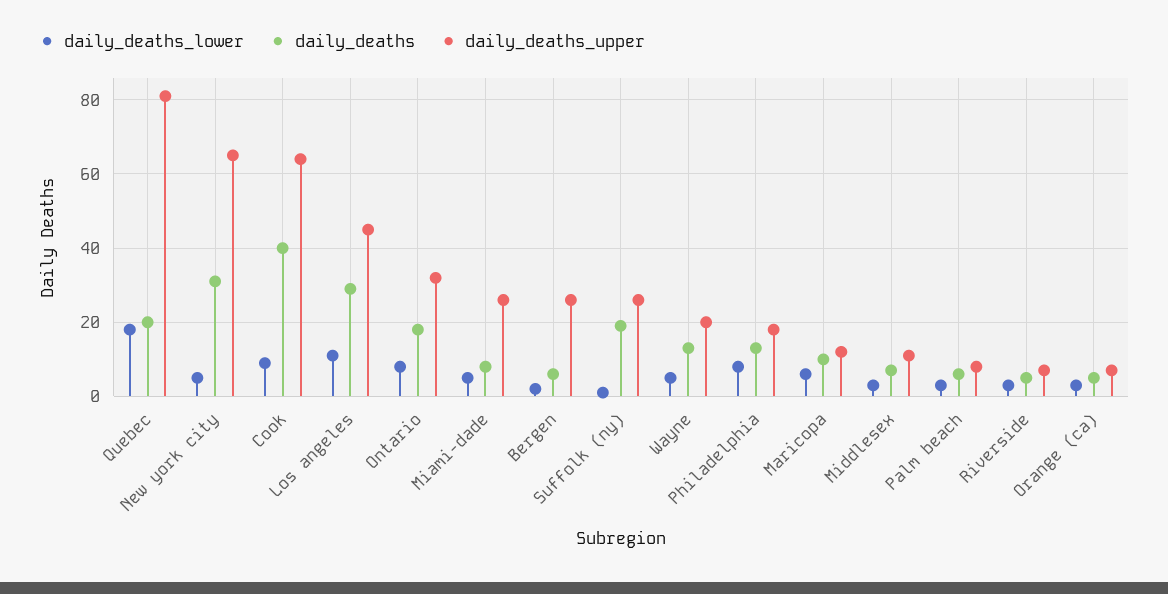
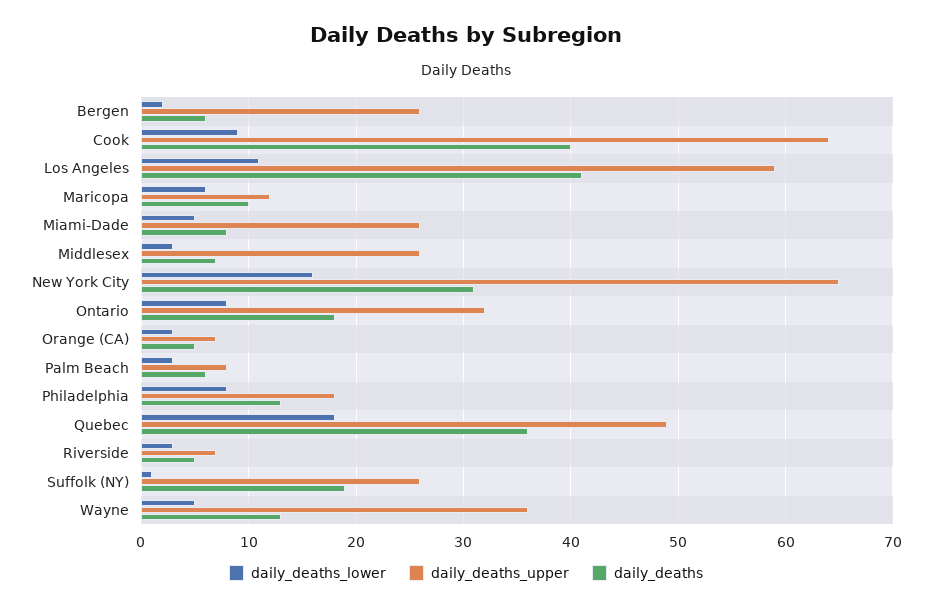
  {
    "daily_deaths_lower": {
      "Quebec": 18,
-     "New york city": 5,
+     "New york city": 16,
      "Cook": 9,
      "Los angeles": 11,
      "Ontario": 8,
      "Miami-dade": 5,
      "Bergen": 2,
      "Suffolk (ny)": 1,
      "Wayne": 5,
      "Philadelphia": 8,
      "Maricopa": 6,
      "Middlesex": 3,
      "Palm beach": 3,
      "Riverside": 3,
      "Orange (ca)": 3
    },
    "daily_deaths": {
-     "Quebec": 20,
+     "Quebec": 36,
      "New york city": 31,
      "Cook": 40,
-     "Los angeles": 30,
+     "Los angeles": 41,
      "Ontario": 18,
      "Miami-dade": 8,
      "Bergen": 6,
      "Suffolk (ny)": 19,
      "Wayne": 13,
      "Philadelphia": 13,
      "Maricopa": 10,
      "Middlesex": 7,
      "Palm beach": 6,
      "Riverside": 5,
      "Orange (ca)": 5
    },
    "daily_deaths_upper": {
-     "Quebec": 80,
+     "Quebec": 49,
      "New york city": 65,
      "Cook": 64,
-     "Los angeles": 45,
+     "Los angeles": 59,
      "Ontario": 32,
      "Miami-dade": 26,
      "Bergen": 26,
      "Suffolk (ny)": 26,
-     "Wayne": 20,
+     "Wayne": 36,
      "Philadelphia": 18,
      "Maricopa": 12,
-     "Middlesex": 10,
+     "Middlesex": 26,
      "Palm beach": 8,
      "Riverside": 7,
      "Orange (ca)": 7
    }
  }

